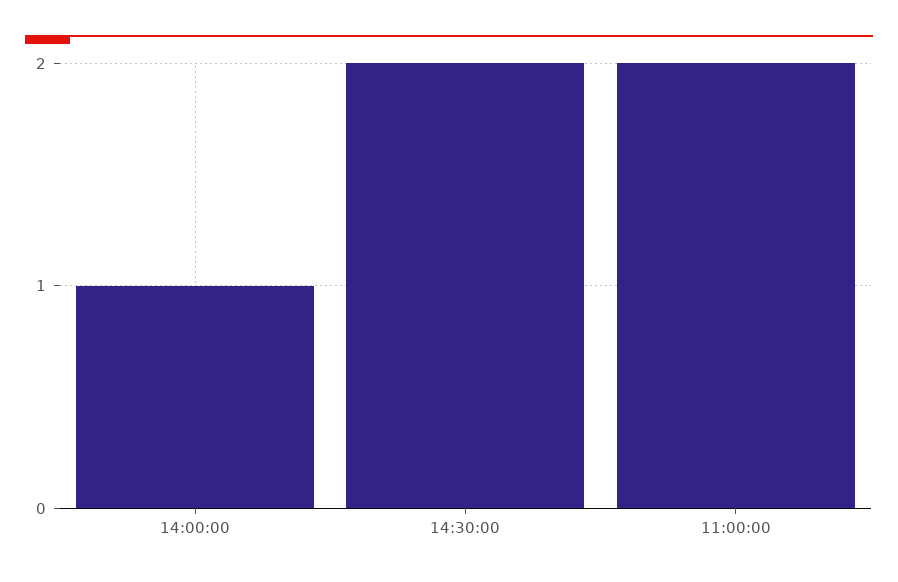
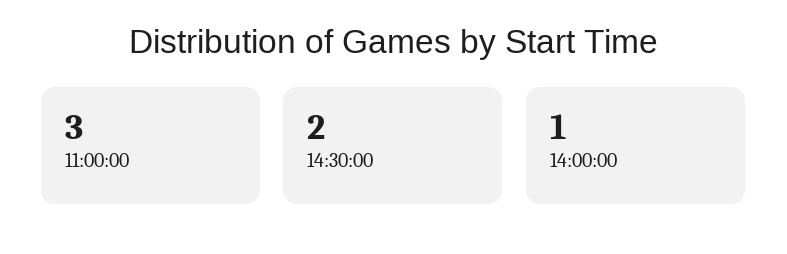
  {
    "14:00:00": 1,
    "14:30:00": 2,
-   "11:00:00": 2
+   "11:00:00": 3
  }

